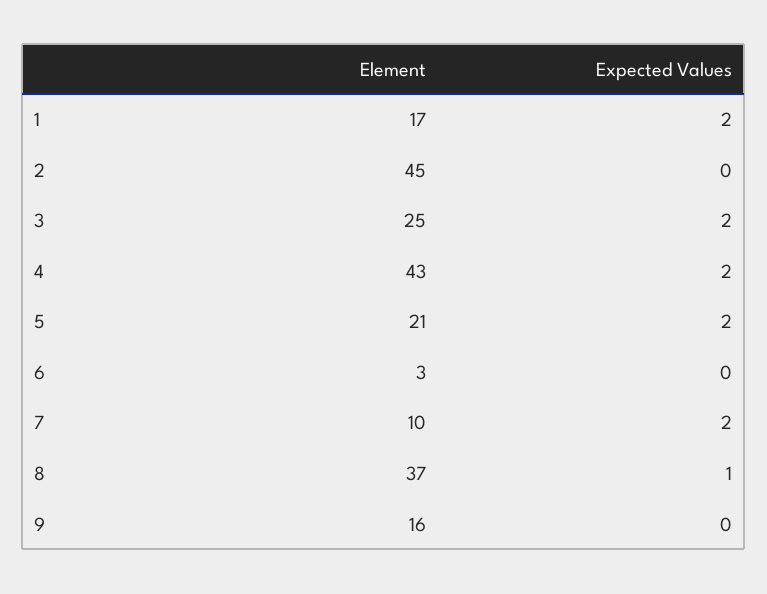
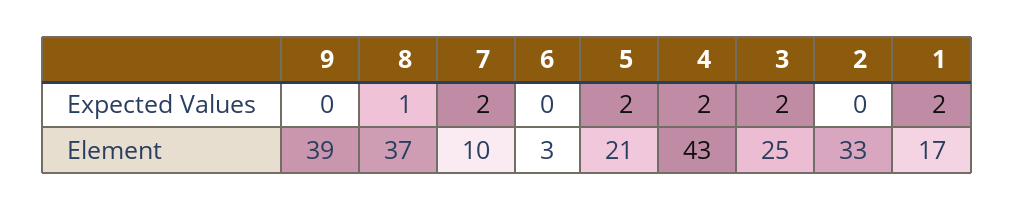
  {
    "Element": {
      "1": 17,
-     "2": 45,
+     "2": 33,
      "3": 25,
      "4": 43,
      "5": 21,
      "6": 3,
      "7": 10,
      "8": 37,
-     "9": 16
+     "9": 39
    },
    "Expected Values": {
      "1": 2,
      "2": 0,
      "3": 2,
      "4": 2,
      "5": 2,
      "6": 0,
      "7": 2,
      "8": 1,
      "9": 0
    }
  }

